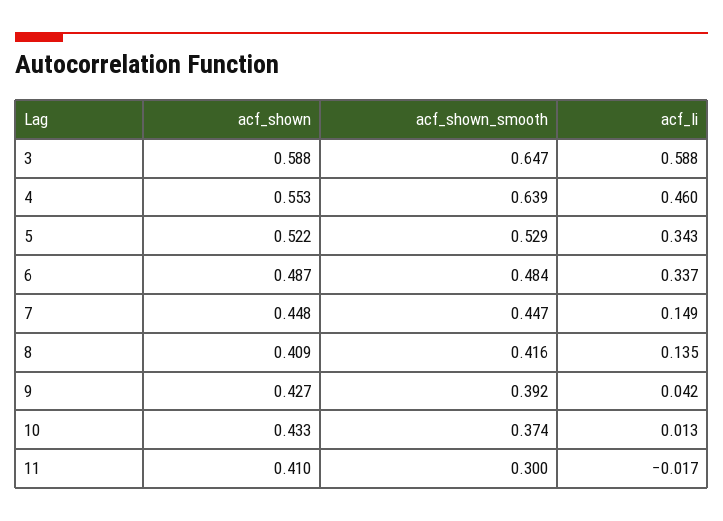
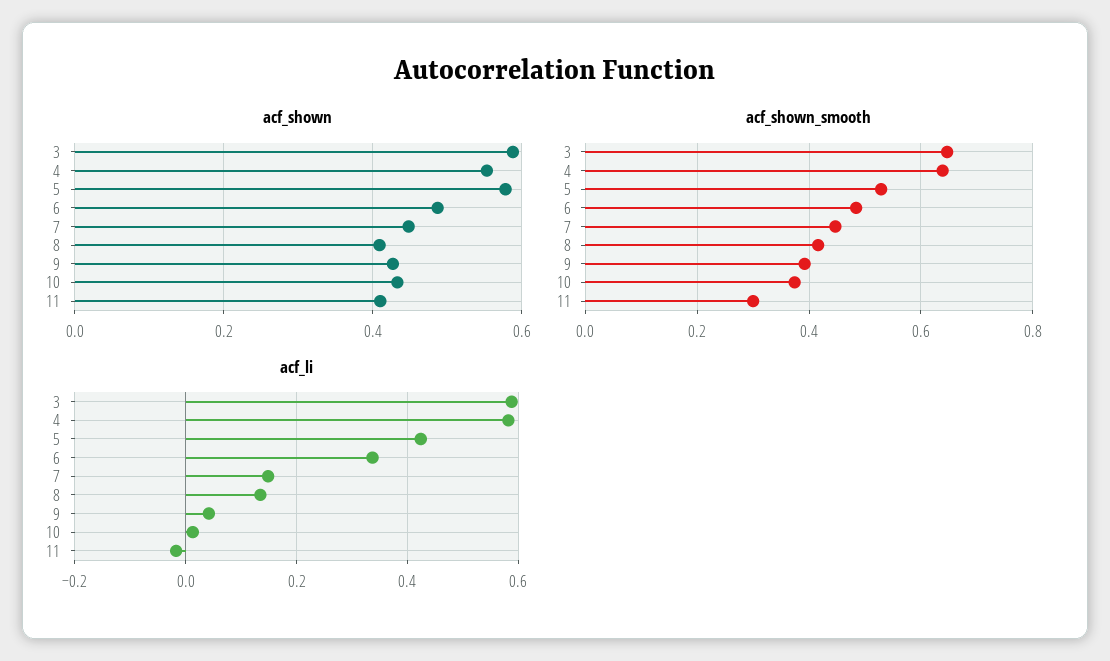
  {
    "acf_shown": {
      "3": 0.588,
      "4": 0.553,
-     "5": 0.522,
+     "5": 0.58,
      "6": 0.487,
      "7": 0.448,
      "8": 0.409,
      "9": 0.427,
      "10": 0.433,
      "11": 0.41
    },
    "acf_shown_smooth": {
      "3": 0.647,
      "4": 0.639,
      "5": 0.529,
      "6": 0.484,
      "7": 0.447,
      "8": 0.416,
      "9": 0.392,
      "10": 0.374,
      "11": 0.3
    },
    "acf_li": {
      "3": 0.588,
-     "4": 0.46,
+     "4": 0.58,
-     "5": 0.343,
+     "5": 0.42,
      "6": 0.337,
      "7": 0.149,
      "8": 0.135,
      "9": 0.042,
      "10": 0.013,
      "11": -0.017
    }
  }

